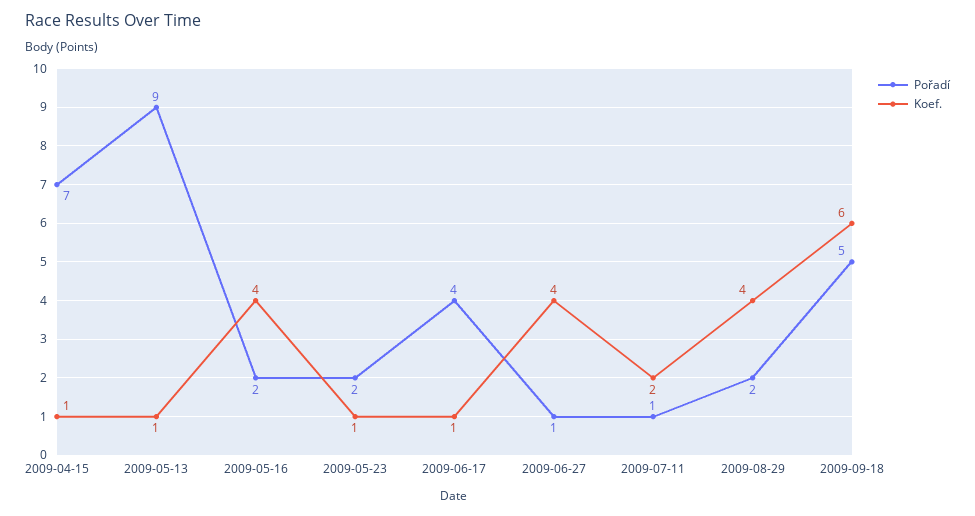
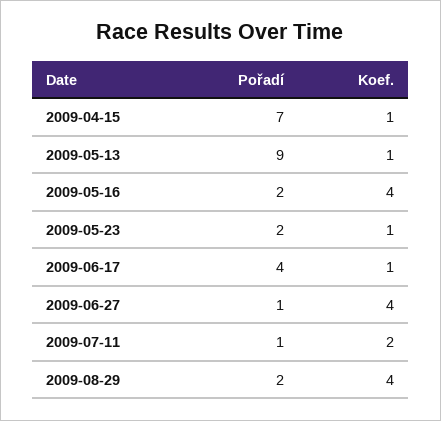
  {
    "Pořadí": {
      "2009-04-15": 7,
      "2009-05-13": 9,
      "2009-05-16": 2,
      "2009-05-23": 2,
      "2009-06-17": 4,
      "2009-06-27": 1,
      "2009-07-11": 1,
-     "2009-08-29": 2,
+     "2009-08-29": 2
-     "2009-09-18": 5
    },
    "Koef.": {
      "2009-04-15": 1,
      "2009-05-13": 1,
      "2009-05-16": 4,
      "2009-05-23": 1,
      "2009-06-17": 1,
      "2009-06-27": 4,
      "2009-07-11": 2,
-     "2009-08-29": 4,
+     "2009-08-29": 4
-     "2009-09-18": 6
    }
  }

